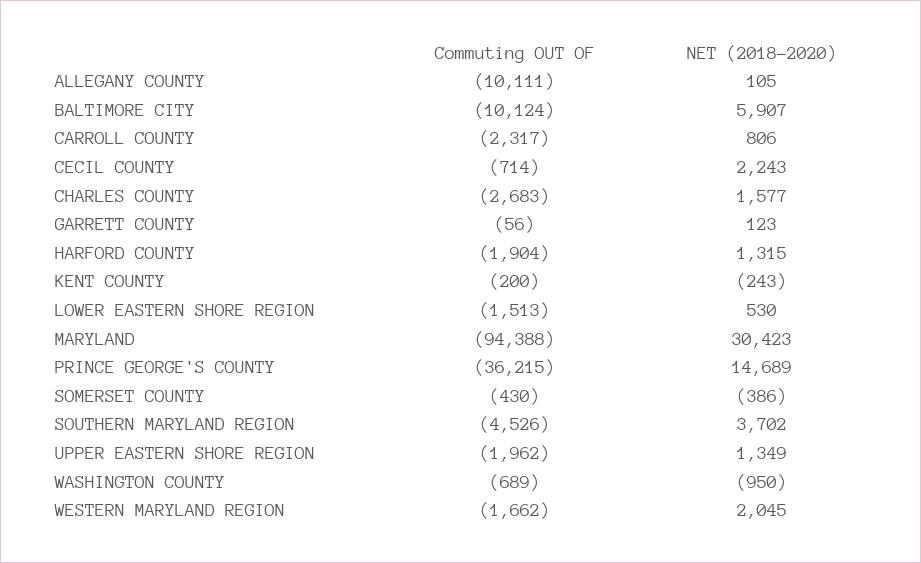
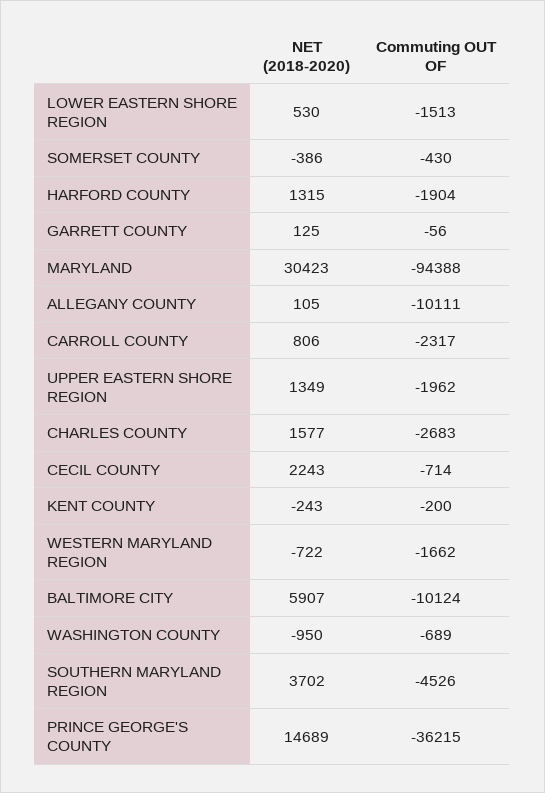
  {
    "Commuting OUT OF": {
      "ALLEGANY COUNTY": -10111,
      "BALTIMORE CITY": -10124,
      "CARROLL COUNTY": -2317,
      "CECIL COUNTY": -714,
      "CHARLES COUNTY": -2683,
      "GARRETT COUNTY": -56,
      "HARFORD COUNTY": -1904,
      "KENT COUNTY": -200,
      "LOWER EASTERN SHORE REGION": -1513,
      "MARYLAND": -94388,
      "PRINCE GEORGE'S COUNTY": -36215,
      "SOMERSET COUNTY": -430,
      "SOUTHERN MARYLAND REGION": -4526,
      "UPPER EASTERN SHORE REGION": -1962,
      "WASHINGTON COUNTY": -689,
      "WESTERN MARYLAND REGION": -1662
    },
    "NET (2018-2020)": {
      "ALLEGANY COUNTY": 105,
      "BALTIMORE CITY": 5907,
      "CARROLL COUNTY": 806,
      "CECIL COUNTY": 2243,
      "CHARLES COUNTY": 1577,
-     "GARRETT COUNTY": 123,
+     "GARRETT COUNTY": 125,
      "HARFORD COUNTY": 1315,
      "KENT COUNTY": -243,
      "LOWER EASTERN SHORE REGION": 530,
      "MARYLAND": 30423,
      "PRINCE GEORGE'S COUNTY": 14689,
      "SOMERSET COUNTY": -386,
      "SOUTHERN MARYLAND REGION": 3702,
      "UPPER EASTERN SHORE REGION": 1349,
      "WASHINGTON COUNTY": -950,
-     "WESTERN MARYLAND REGION": 2045
+     "WESTERN MARYLAND REGION": -722
    }
  }

